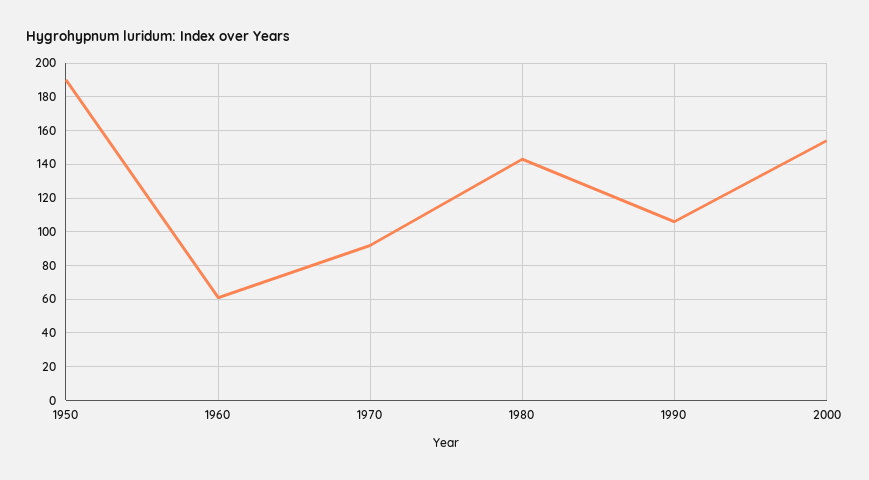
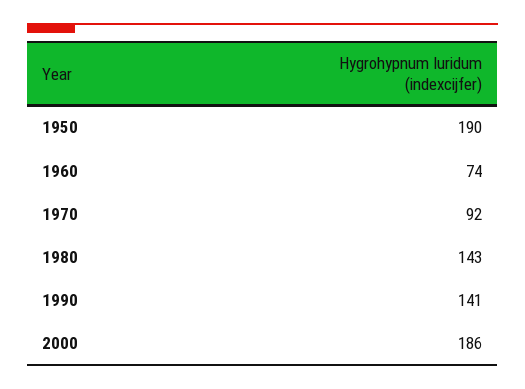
  {
    "1950": 190,
-   "1960": 60,
+   "1960": 74,
    "1970": 92,
    "1980": 143,
-   "1990": 105,
+   "1990": 141,
-   "2000": 155
+   "2000": 186
  }

